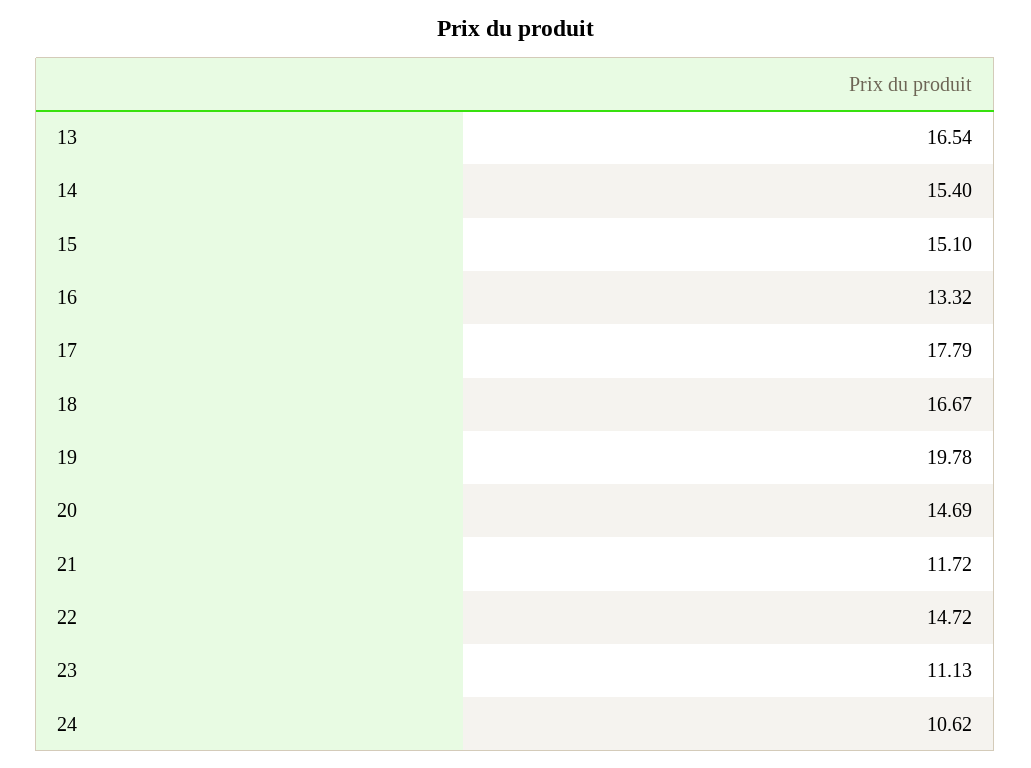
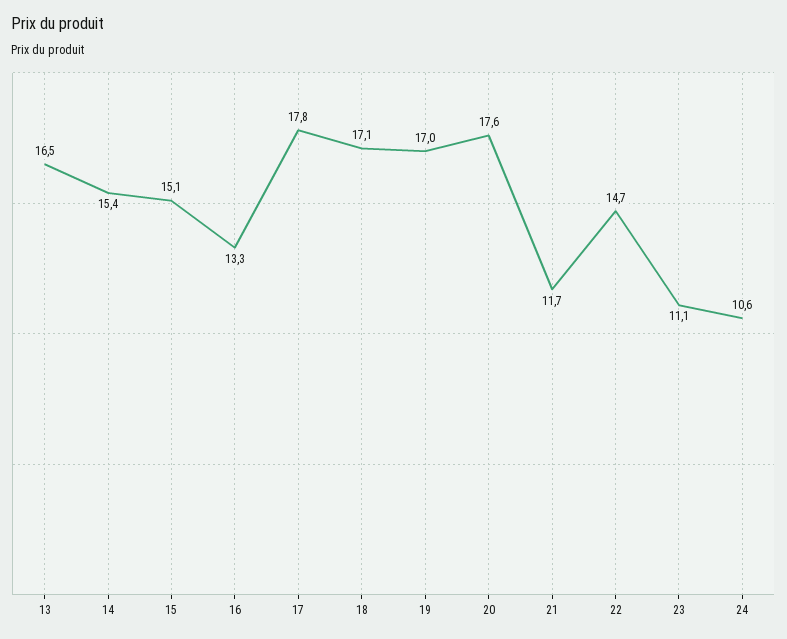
  {
    "13": 16.54,
    "14": 15.4,
    "15": 15.1,
    "16": 13.32,
    "17": 17.79,
-   "18": 16.67,
+   "18": 17.1,
-   "19": 19.78,
+   "19": 17,
-   "20": 14.69,
+   "20": 17.6,
    "21": 11.72,
    "22": 14.72,
    "23": 11.13,
    "24": 10.62
  }

